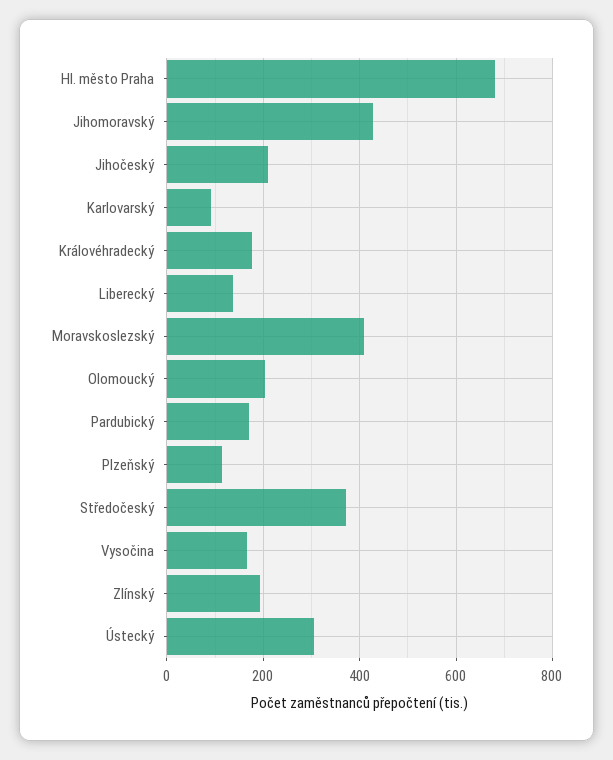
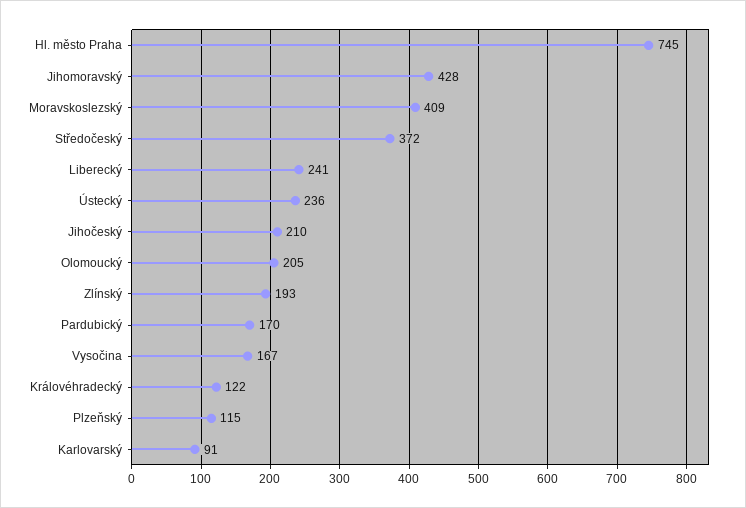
  {
-   "Hl. město Praha": 680,
+   "Hl. město Praha": 745,
    "Jihomoravský": 428,
    "Jihočeský": 210,
    "Karlovarský": 91,
-   "Královéhradecký": 180,
+   "Královéhradecký": 122,
-   "Liberecký": 140,
+   "Liberecký": 241,
    "Moravskoslezský": 409,
    "Olomoucký": 205,
    "Pardubický": 170,
    "Plzeňský": 115,
    "Středočeský": 372,
    "Vysočina": 167,
    "Zlínský": 193,
-   "Ústecký": 300
+   "Ústecký": 236
  }

